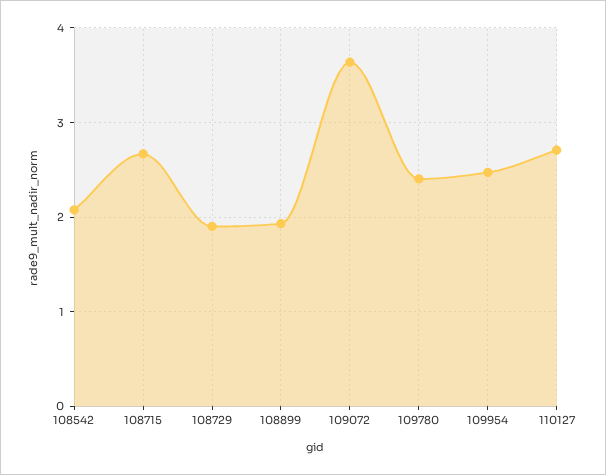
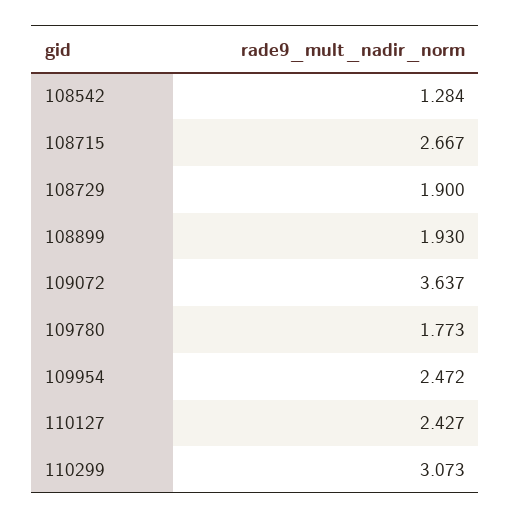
  {
-   "108542": 2.1,
+   "108542": 1.284,
    "108715": 2.667,
    "108729": 1.9,
    "108899": 1.93,
    "109072": 3.637,
-   "109780": 2.4,
+   "109780": 1.773,
    "109954": 2.472,
-   "110127": 2.7
+   "110127": 2.427,
+   "110299": 3.073
  }

